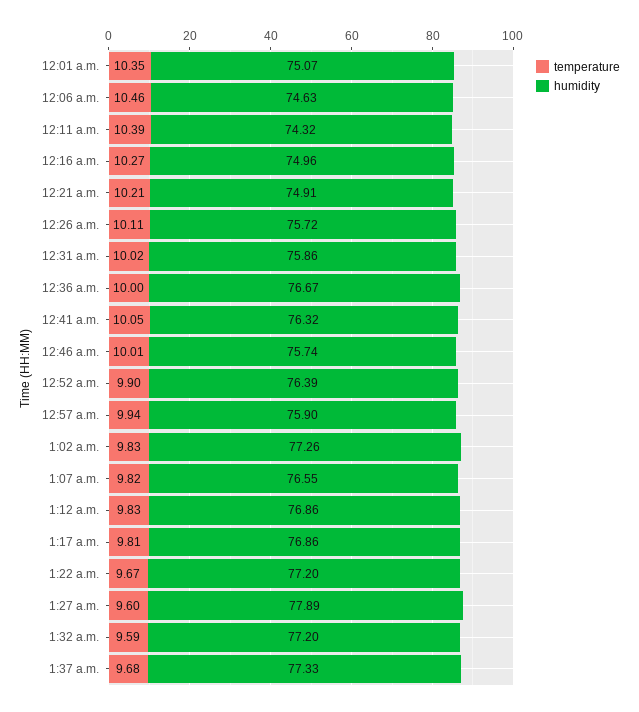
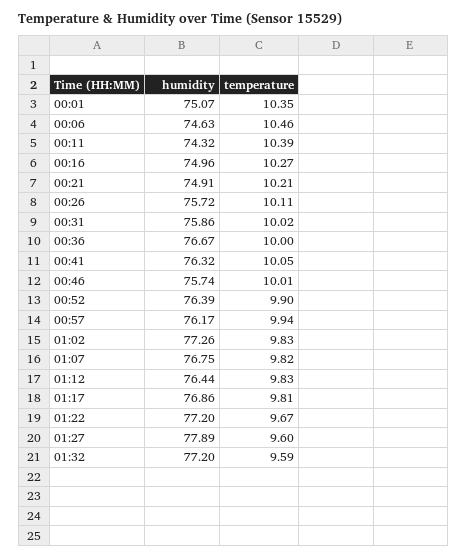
  {
    "temperature": {
      "12:01 a.m.": 10.35,
      "12:06 a.m.": 10.46,
      "12:11 a.m.": 10.39,
      "12:16 a.m.": 10.27,
      "12:21 a.m.": 10.21,
      "12:26 a.m.": 10.11,
      "12:31 a.m.": 10.02,
      "12:36 a.m.": 10,
      "12:41 a.m.": 10.05,
      "12:46 a.m.": 10.01,
      "12:52 a.m.": 9.9,
      "12:57 a.m.": 9.94,
      "1:02 a.m.": 9.83,
      "1:07 a.m.": 9.82,
      "1:12 a.m.": 9.83,
      "1:17 a.m.": 9.81,
      "1:22 a.m.": 9.67,
      "1:27 a.m.": 9.6,
-     "1:32 a.m.": 9.59,
+     "1:32 a.m.": 9.59
-     "1:37 a.m.": 9.68
    },
    "humidity": {
      "12:01 a.m.": 75.07,
      "12:06 a.m.": 74.63,
      "12:11 a.m.": 74.32,
      "12:16 a.m.": 74.96,
      "12:21 a.m.": 74.91,
      "12:26 a.m.": 75.72,
      "12:31 a.m.": 75.86,
      "12:36 a.m.": 76.67,
      "12:41 a.m.": 76.32,
      "12:46 a.m.": 75.74,
      "12:52 a.m.": 76.39,
-     "12:57 a.m.": 75.9,
+     "12:57 a.m.": 76.17,
      "1:02 a.m.": 77.26,
-     "1:07 a.m.": 76.55,
+     "1:07 a.m.": 76.75,
-     "1:12 a.m.": 76.86,
+     "1:12 a.m.": 76.44,
      "1:17 a.m.": 76.86,
      "1:22 a.m.": 77.2,
      "1:27 a.m.": 77.89,
-     "1:32 a.m.": 77.2,
+     "1:32 a.m.": 77.2
-     "1:37 a.m.": 77.33
    }
  }

